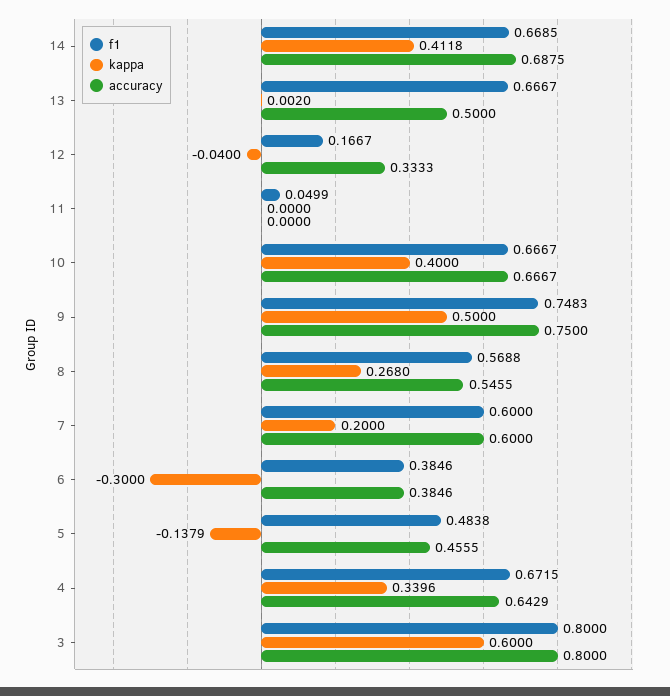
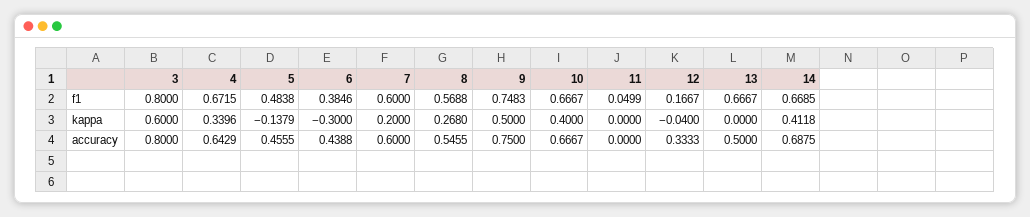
  {
    "f1": {
      "14": 0.6685,
      "13": 0.6667,
      "12": 0.1667,
      "11": 0.0499,
      "10": 0.6667,
      "9": 0.7483,
      "8": 0.5688,
      "7": 0.6,
      "6": 0.3846,
      "5": 0.4838,
      "4": 0.6715,
      "3": 0.8
    },
    "kappa": {
      "14": 0.4118,
-     "13": 0.002,
+     "13": 0,
      "12": -0.04,
      "11": 0,
      "10": 0.4,
      "9": 0.5,
      "8": 0.268,
      "7": 0.2,
      "6": -0.3,
      "5": -0.1379,
      "4": 0.3396,
      "3": 0.6
    },
    "accuracy": {
      "14": 0.6875,
      "13": 0.5,
      "12": 0.3333,
      "11": 0,
      "10": 0.6667,
      "9": 0.75,
      "8": 0.5455,
      "7": 0.6,
-     "6": 0.3846,
+     "6": 0.4388,
      "5": 0.4555,
      "4": 0.6429,
      "3": 0.8
    }
  }

